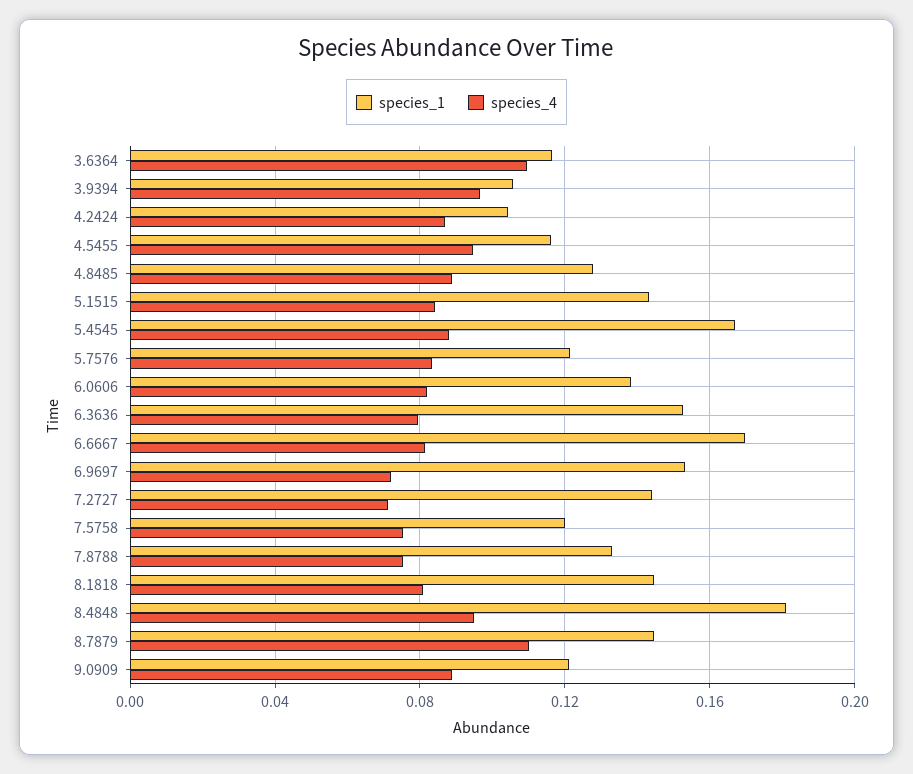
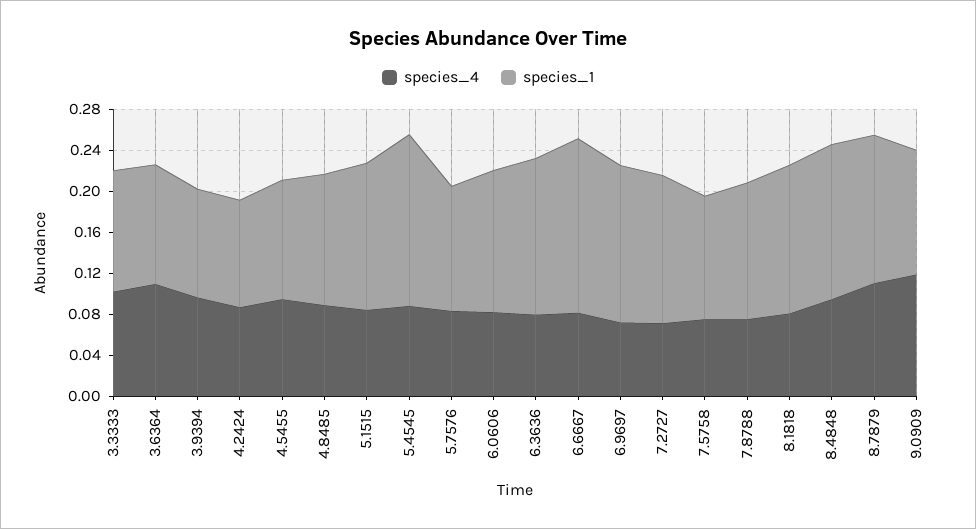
  {
    "species_1": {
      "3.6364": 0.115,
      "3.9394": 0.105,
      "4.2424": 0.105,
      "4.5455": 0.115,
      "4.8485": 0.13,
      "5.1515": 0.145,
      "5.4545": 0.165,
      "5.7576": 0.12,
      "6.0606": 0.14,
      "6.3636": 0.155,
      "6.6667": 0.17,
      "6.9697": 0.155,
      "7.2727": 0.145,
      "7.5758": 0.12,
      "7.8788": 0.135,
      "8.1818": 0.145,
-     "8.4848": 0.18,
+     "8.4848": 0.15,
      "8.7879": 0.145,
-     "9.0909": 0.12
+     "9.0909": 0.12,
+     "3.3333": 0.12
    },
    "species_4": {
      "3.6364": 0.11,
      "3.9394": 0.095,
      "4.2424": 0.085,
      "4.5455": 0.095,
      "4.8485": 0.09,
      "5.1515": 0.085,
      "5.4545": 0.09,
      "5.7576": 0.085,
      "6.0606": 0.08,
      "6.3636": 0.08,
      "6.6667": 0.08,
      "6.9697": 0.07,
      "7.2727": 0.07,
      "7.5758": 0.075,
      "7.8788": 0.075,
      "8.1818": 0.08,
      "8.4848": 0.095,
      "8.7879": 0.11,
-     "9.0909": 0.09
+     "9.0909": 0.12,
+     "3.3333": 0.1
    }
  }

